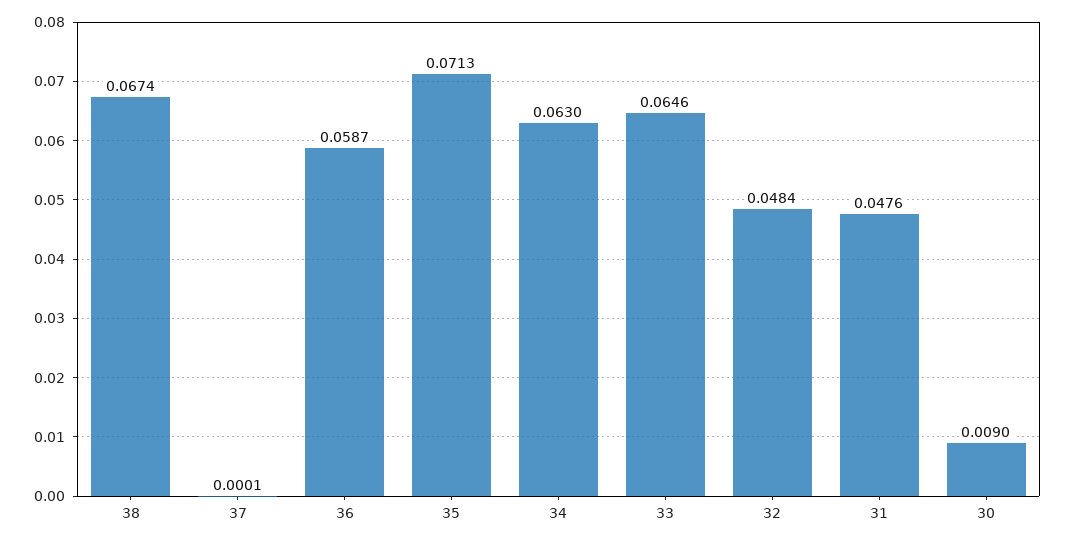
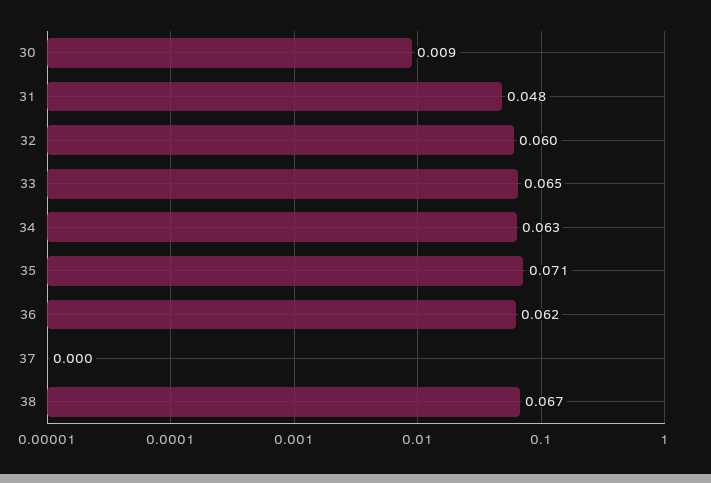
  {
    "38": 0.0674,
    "37": 0.0001,
-   "36": 0.0587,
+   "36": 0.062,
    "35": 0.0713,
    "34": 0.063,
    "33": 0.0646,
-   "32": 0.0484,
+   "32": 0.06,
    "31": 0.0476,
    "30": 0.009
  }

